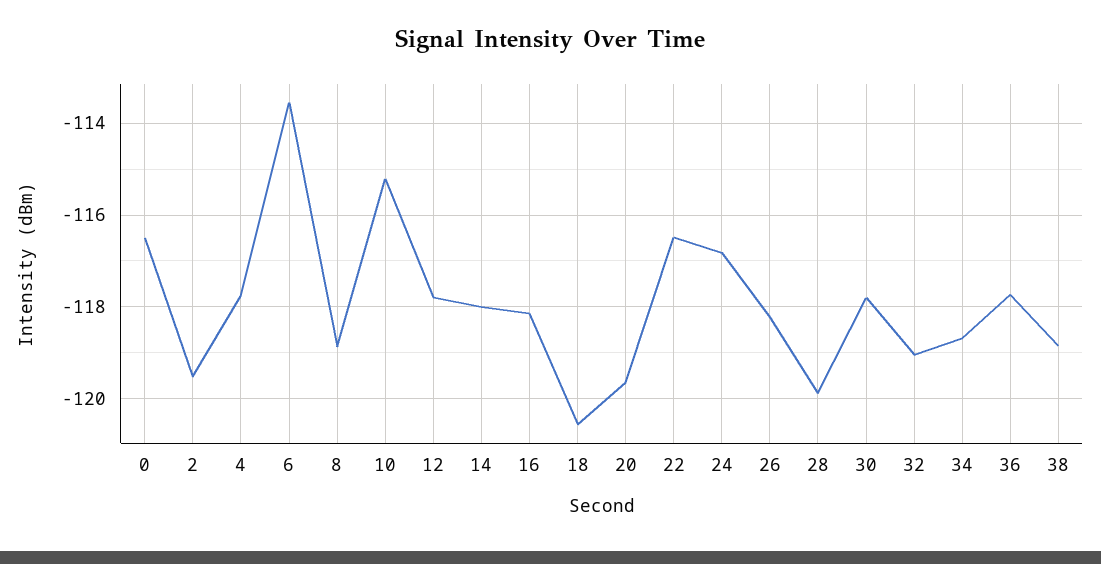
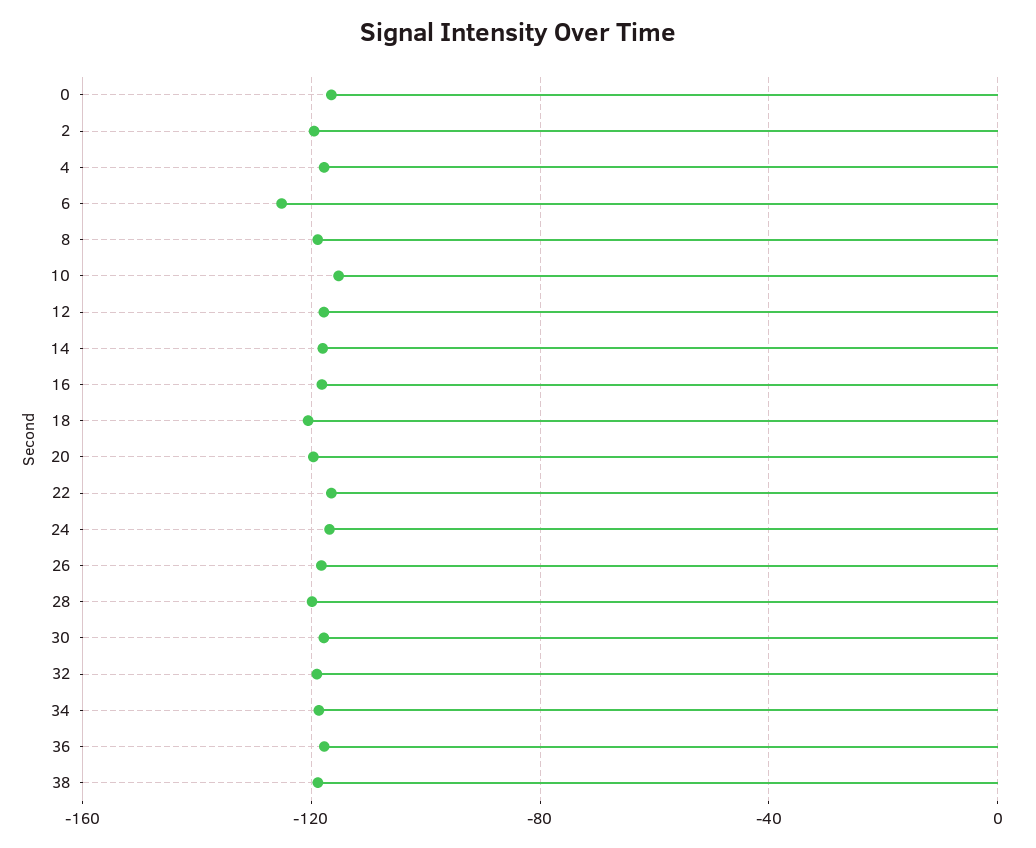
  {
    "0": -116.4,
    "2": -119.6,
    "4": -117.8,
-   "6": -113.6,
+   "6": -125,
    "8": -118.8,
    "10": -115.2,
    "12": -117.8,
    "14": -118,
    "16": -118.2,
    "18": -120.6,
    "20": -119.6,
    "22": -116.4,
    "24": -116.8,
    "26": -118.2,
    "28": -119.8,
    "30": -117.8,
    "32": -119,
    "34": -118.6,
    "36": -117.8,
    "38": -118.8
  }

